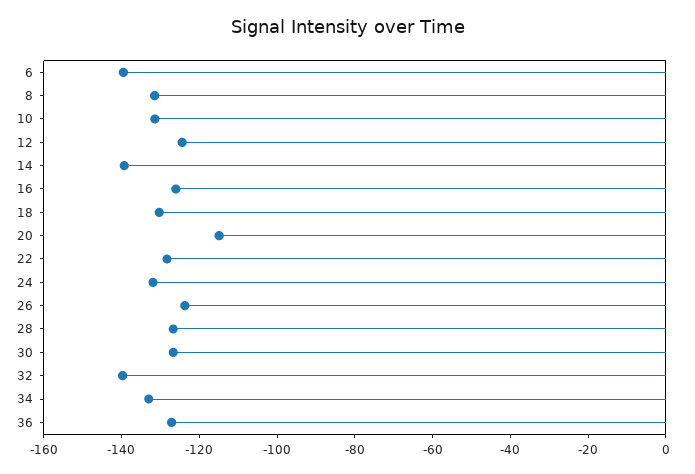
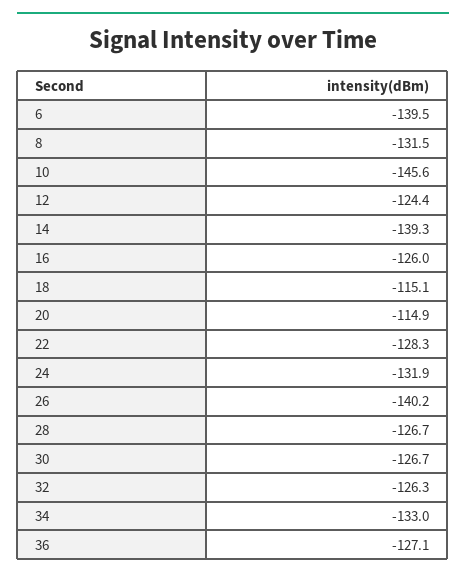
  {
    "6": -139.5,
    "8": -131.5,
-   "10": -130,
+   "10": -145.6,
    "12": -124.4,
    "14": -139.3,
    "16": -126,
-   "18": -130,
+   "18": -115.1,
    "20": -114.9,
    "22": -128.3,
    "24": -131.9,
-   "26": -125,
+   "26": -140.2,
    "28": -126.7,
    "30": -126.7,
-   "32": -140,
+   "32": -126.3,
    "34": -133,
    "36": -127.1
  }

